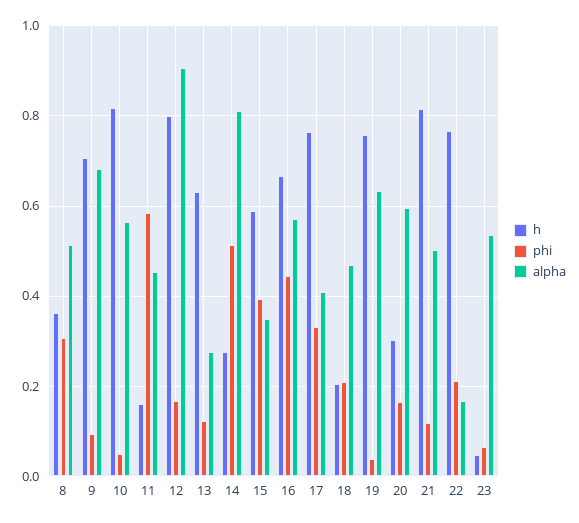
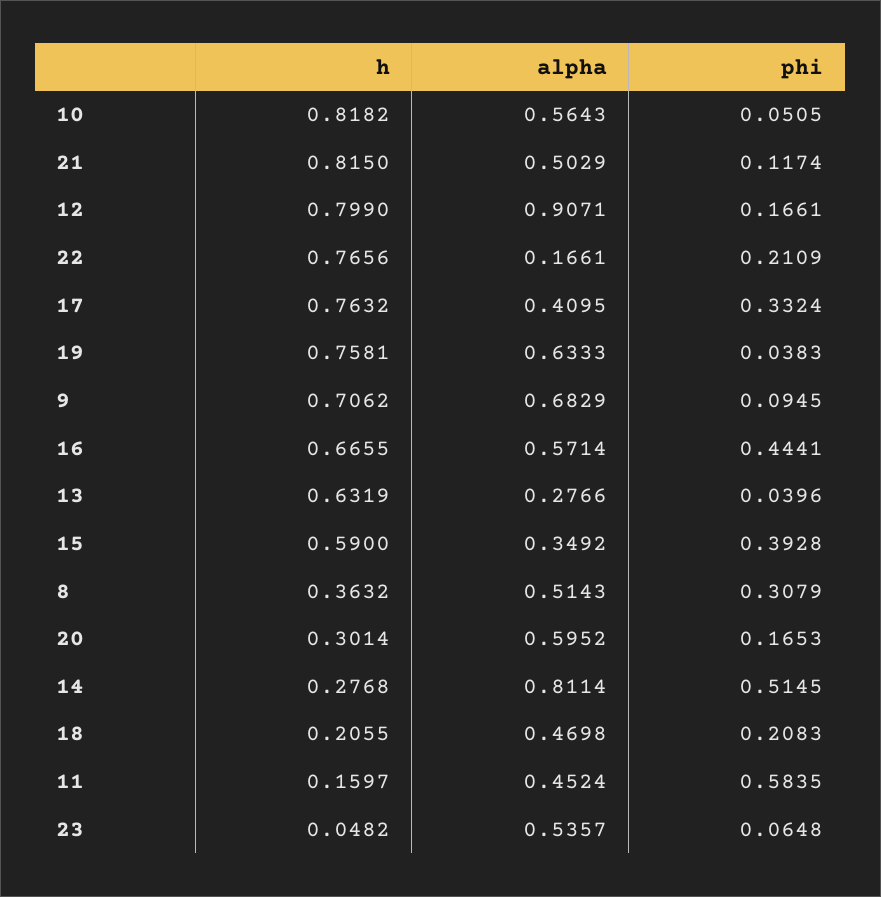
  {
    "h": {
      "8": 0.3632,
      "9": 0.7062,
      "10": 0.8182,
      "11": 0.1597,
      "12": 0.799,
      "13": 0.6319,
      "14": 0.2768,
      "15": 0.59,
      "16": 0.6655,
      "17": 0.7632,
      "18": 0.2055,
      "19": 0.7581,
      "20": 0.3014,
      "21": 0.815,
      "22": 0.7656,
      "23": 0.0482
    },
    "phi": {
      "8": 0.3079,
      "9": 0.0945,
      "10": 0.0505,
      "11": 0.5835,
      "12": 0.1661,
-     "13": 0.12,
+     "13": 0.0396,
      "14": 0.5145,
      "15": 0.3928,
      "16": 0.4441,
      "17": 0.3324,
      "18": 0.2083,
      "19": 0.0383,
      "20": 0.1653,
      "21": 0.1174,
      "22": 0.2109,
      "23": 0.0648
    },
    "alpha": {
      "8": 0.5143,
      "9": 0.6829,
      "10": 0.5643,
      "11": 0.4524,
      "12": 0.9071,
      "13": 0.2766,
      "14": 0.8114,
      "15": 0.3492,
      "16": 0.5714,
      "17": 0.4095,
      "18": 0.4698,
      "19": 0.6333,
      "20": 0.5952,
      "21": 0.5029,
      "22": 0.1661,
      "23": 0.5357
    }
  }

